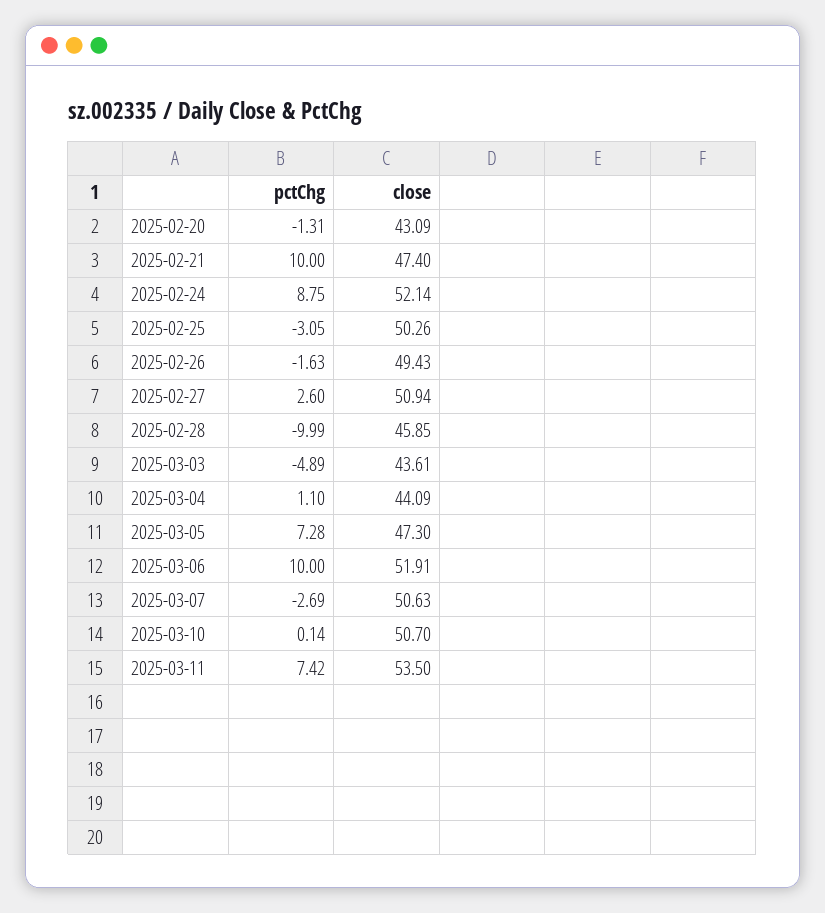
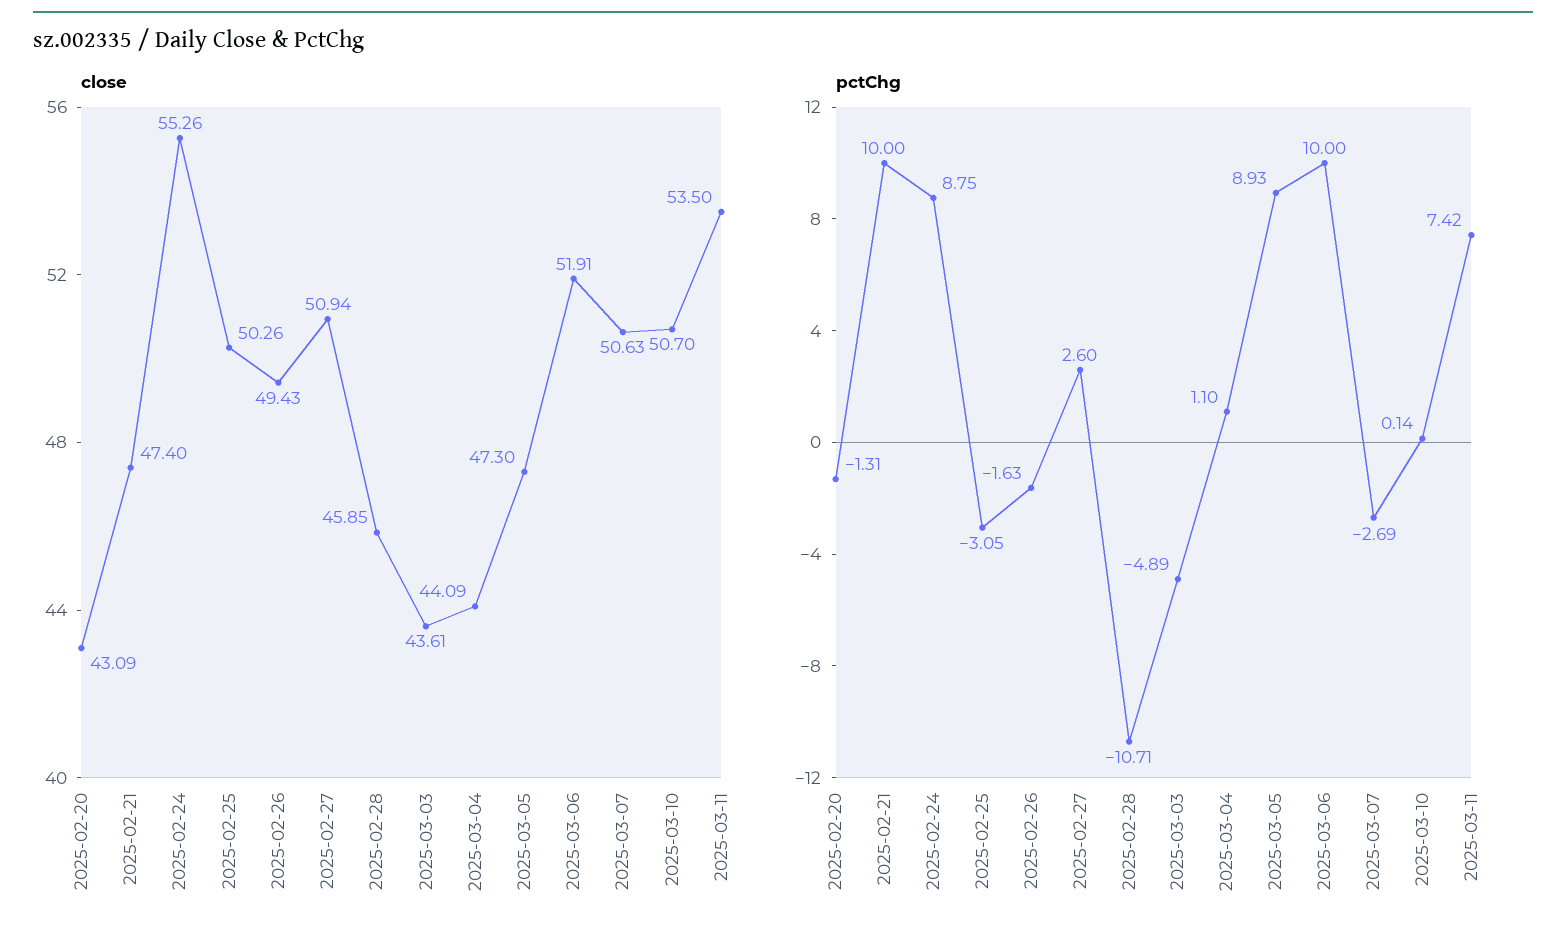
  {
    "pctChg": {
      "2025-02-20": -1.31,
      "2025-02-21": 10,
      "2025-02-24": 8.75,
      "2025-02-25": -3.05,
      "2025-02-26": -1.63,
      "2025-02-27": 2.6,
-     "2025-02-28": -9.99,
+     "2025-02-28": -10.71,
      "2025-03-03": -4.89,
      "2025-03-04": 1.1,
-     "2025-03-05": 7.28,
+     "2025-03-05": 8.93,
      "2025-03-06": 10,
      "2025-03-07": -2.69,
      "2025-03-10": 0.14,
      "2025-03-11": 7.42
    },
    "close": {
      "2025-02-20": 43.09,
      "2025-02-21": 47.4,
-     "2025-02-24": 52.14,
+     "2025-02-24": 55.26,
      "2025-02-25": 50.26,
      "2025-02-26": 49.43,
      "2025-02-27": 50.94,
      "2025-02-28": 45.85,
      "2025-03-03": 43.61,
      "2025-03-04": 44.09,
      "2025-03-05": 47.3,
      "2025-03-06": 51.91,
      "2025-03-07": 50.63,
      "2025-03-10": 50.7,
      "2025-03-11": 53.5
    }
  }

